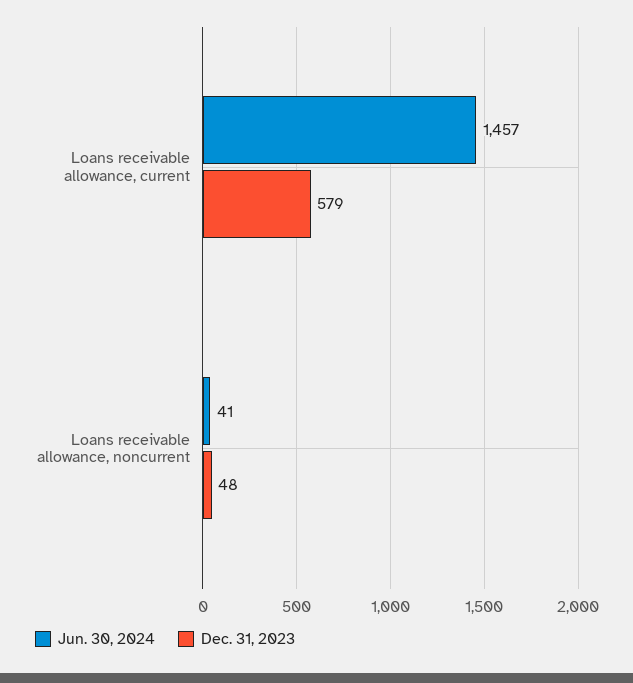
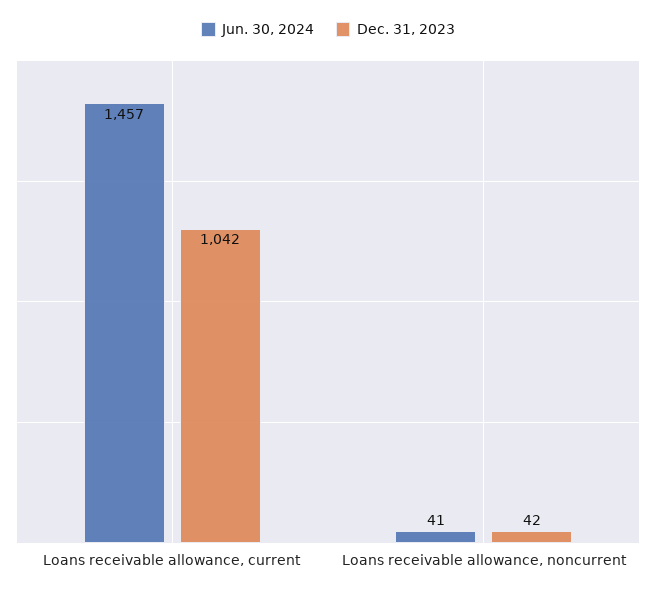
  {
    "Jun. 30, 2024": {
      "Loans receivable allowance, current": 1457,
      "Loans receivable allowance, noncurrent": 41
    },
    "Dec. 31, 2023": {
-     "Loans receivable allowance, current": 579,
+     "Loans receivable allowance, current": 1042,
-     "Loans receivable allowance, noncurrent": 48
+     "Loans receivable allowance, noncurrent": 42
    }
  }

